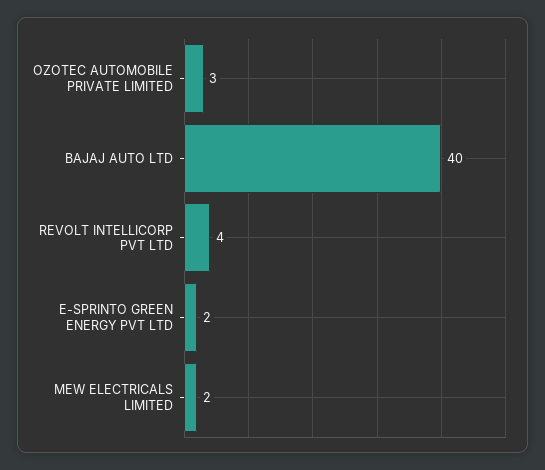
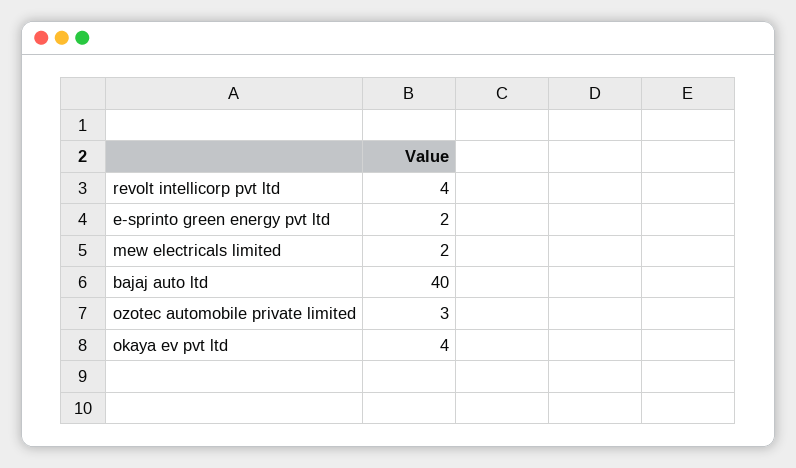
  {
    "OZOTEC AUTOMOBILE PRIVATE LIMITED": 3,
    "BAJAJ AUTO LTD": 40,
    "REVOLT INTELLICORP PVT LTD": 4,
    "E-SPRINTO GREEN ENERGY PVT LTD": 2,
-   "MEW ELECTRICALS LIMITED": 2
+   "MEW ELECTRICALS LIMITED": 2,
+   "okaya ev pvt ltd": 4
  }

